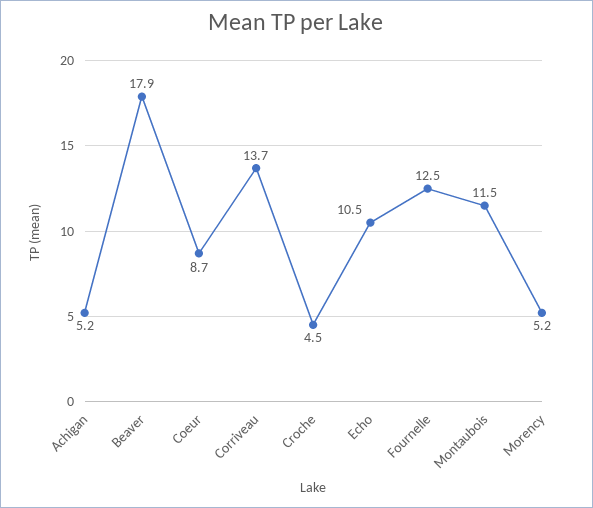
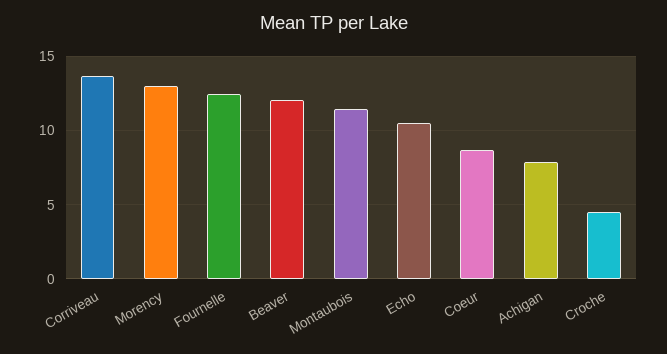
  {
-   "Achigan": 5.2,
+   "Achigan": 8,
-   "Beaver": 17.9,
+   "Beaver": 12,
    "Coeur": 8.7,
    "Corriveau": 13.7,
    "Croche": 4.5,
    "Echo": 10.5,
    "Fournelle": 12.5,
    "Montaubois": 11.5,
-   "Morency": 5.2
+   "Morency": 13
  }

